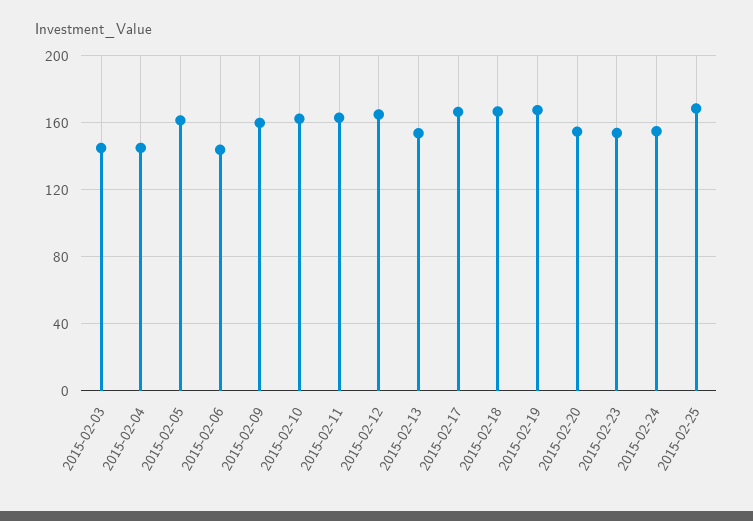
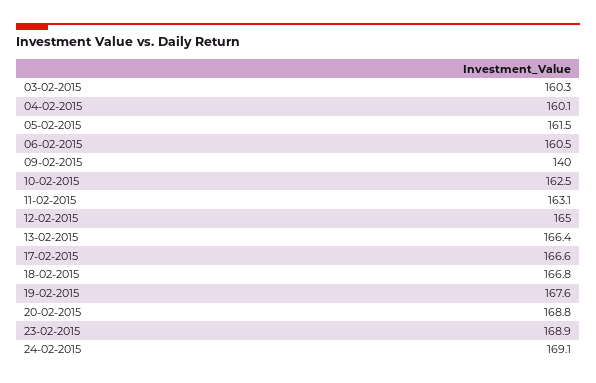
  {
-   "2015-02-03": 145,
+   "2015-02-03": 160.3,
-   "2015-02-04": 145,
+   "2015-02-04": 160.1,
    "2015-02-05": 161.5,
-   "2015-02-06": 145,
+   "2015-02-06": 160.5,
-   "2015-02-09": 160,
+   "2015-02-09": 140,
    "2015-02-10": 162.5,
    "2015-02-11": 163.1,
    "2015-02-12": 165,
-   "2015-02-13": 155,
+   "2015-02-13": 166.4,
    "2015-02-17": 166.6,
    "2015-02-18": 166.8,
    "2015-02-19": 167.6,
-   "2015-02-20": 155,
+   "2015-02-20": 168.8,
-   "2015-02-23": 155,
+   "2015-02-23": 168.9,
-   "2015-02-24": 155,
+   "2015-02-24": 169.1
-   "2015-02-25": 170
  }

